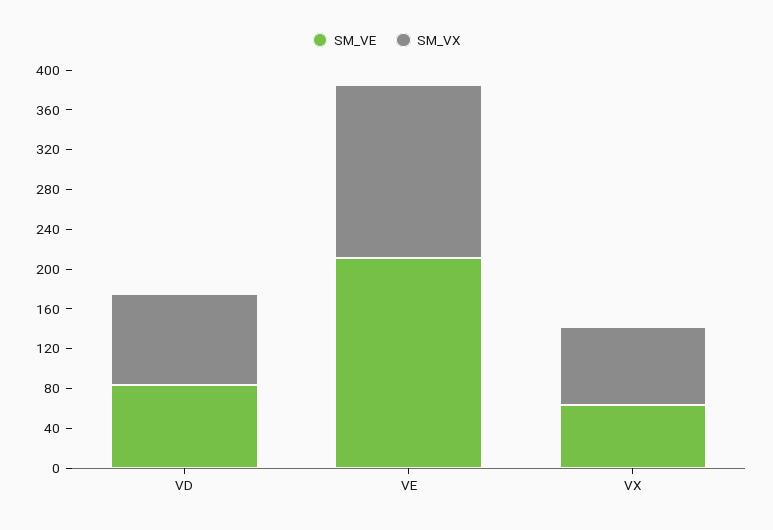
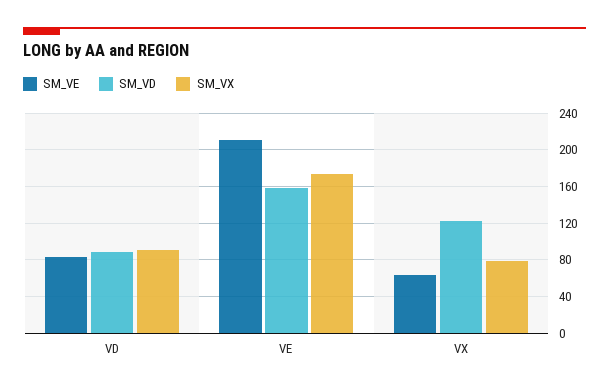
  {
    "SM_VE": {
      "VD": 80,
      "VE": 210,
      "VX": 60
    },
    "SM_VX": {
      "VD": 90,
      "VE": 170,
      "VX": 80
-   }
+   },
+   "SM_VD": {
+     "VD": 90,
+     "VE": 160,
+     "VX": 120
+   }
  }

